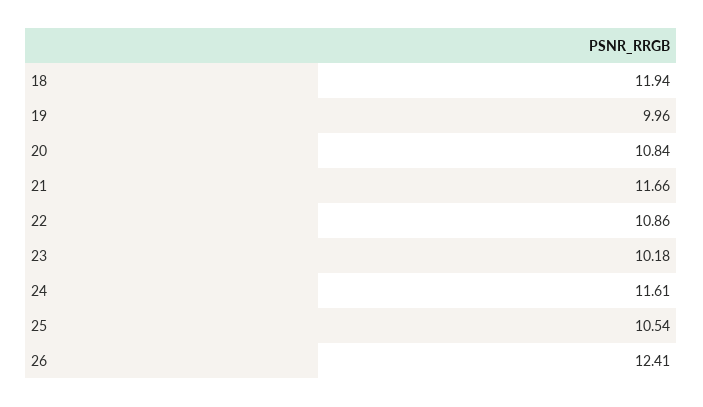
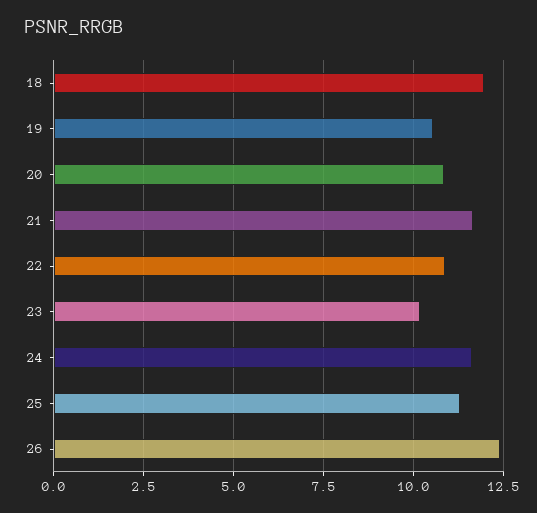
  {
    "18": 11.94,
-   "19": 9.96,
+   "19": 10.5,
    "20": 10.84,
    "21": 11.66,
    "22": 10.86,
    "23": 10.18,
    "24": 11.61,
-   "25": 10.54,
+   "25": 11.25,
    "26": 12.41
  }

